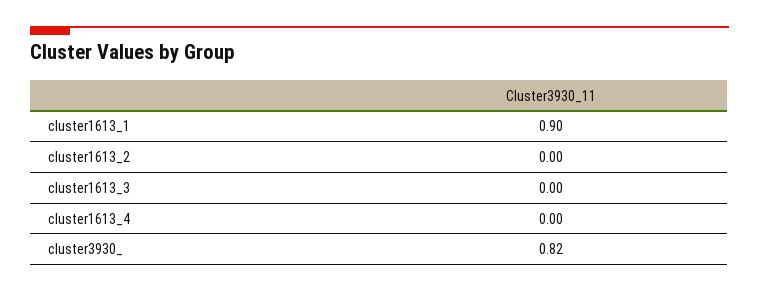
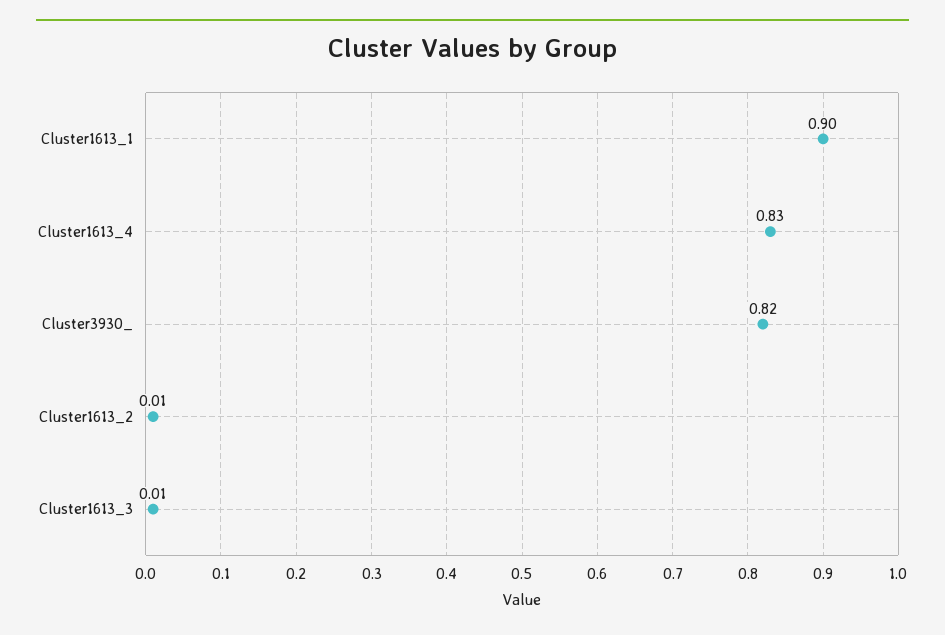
  {
    "cluster1613_1": 0.9,
-   "cluster1613_2": 0,
+   "cluster1613_2": 0.01,
-   "cluster1613_3": 0,
+   "cluster1613_3": 0.01,
-   "cluster1613_4": 0,
+   "cluster1613_4": 0.83,
    "cluster3930_": 0.82
  }

